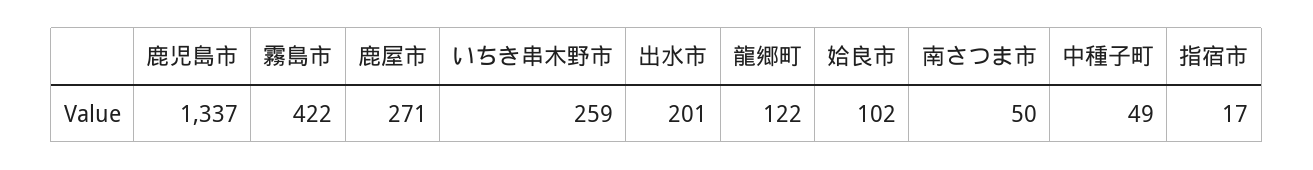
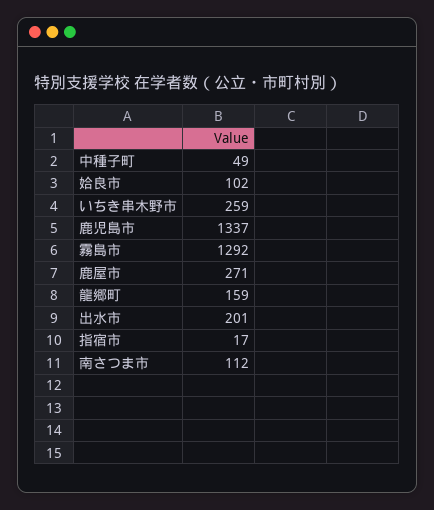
  {
    "鹿児島市": 1337,
-   "霧島市": 422,
+   "霧島市": 1292,
    "鹿屋市": 271,
    "いちき串木野市": 259,
    "出水市": 201,
-   "龍郷町": 122,
+   "龍郷町": 159,
    "姶良市": 102,
-   "南さつま市": 50,
+   "南さつま市": 112,
    "中種子町": 49,
    "指宿市": 17
  }

